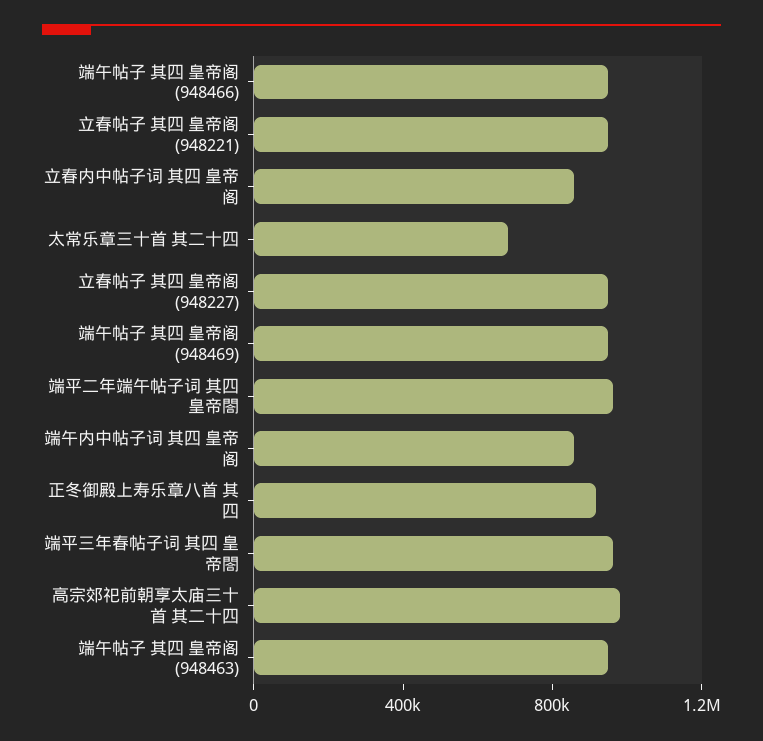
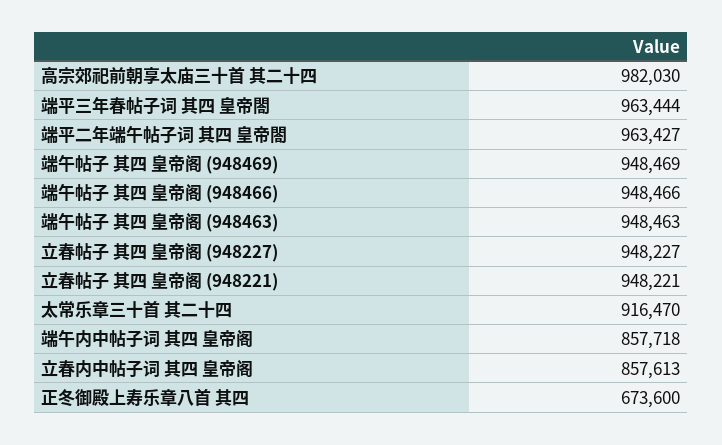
  {
    "端午帖子 其四 皇帝阁 (948466)": 948466,
    "立春帖子 其四 皇帝阁 (948221)": 948221,
    "立春内中帖子词 其四 皇帝阁": 857613,
-   "太常乐章三十首 其二十四": 700000,
+   "太常乐章三十首 其二十四": 916470,
    "立春帖子 其四 皇帝阁 (948227)": 948227,
    "端午帖子 其四 皇帝阁 (948469)": 948469,
    "端平二年端午帖子词 其四 皇帝閤": 963427,
    "端午内中帖子词 其四 皇帝阁": 857718,
-   "正冬御殿上寿乐章八首 其四": 900000,
+   "正冬御殿上寿乐章八首 其四": 673600,
    "端平三年春帖子词 其四 皇帝閤": 963444,
    "高宗郊祀前朝享太庙三十首 其二十四": 982030,
    "端午帖子 其四 皇帝阁 (948463)": 948463
  }

